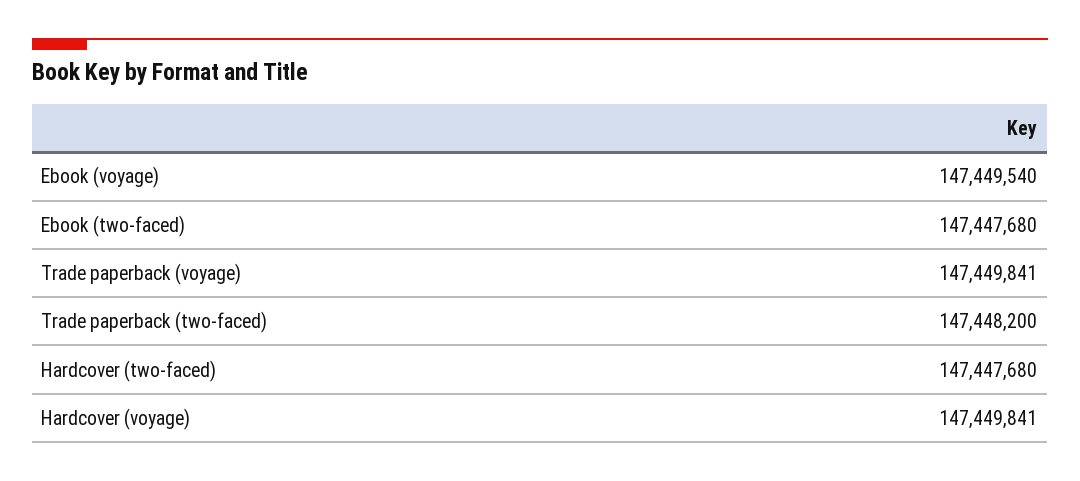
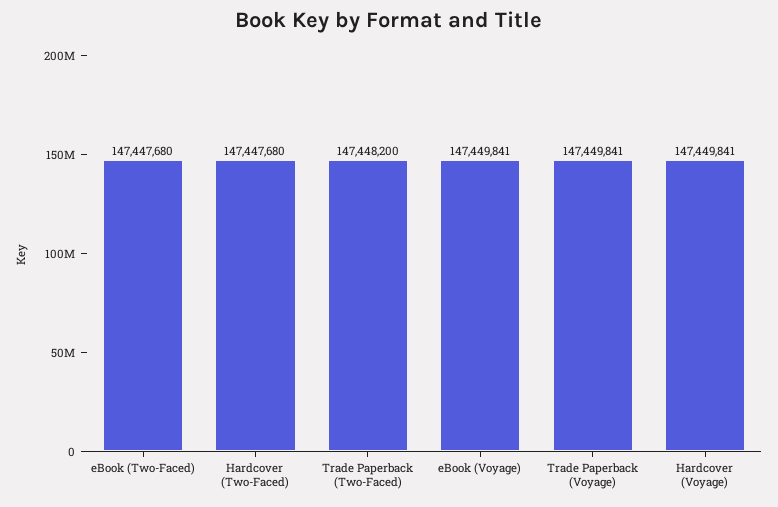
  {
-   "Ebook (voyage)": 147449540,
+   "Ebook (voyage)": 147449841,
    "Ebook (two-faced)": 147447680,
    "Trade paperback (voyage)": 147449841,
    "Trade paperback (two-faced)": 147448200,
    "Hardcover (two-faced)": 147447680,
    "Hardcover (voyage)": 147449841
  }

